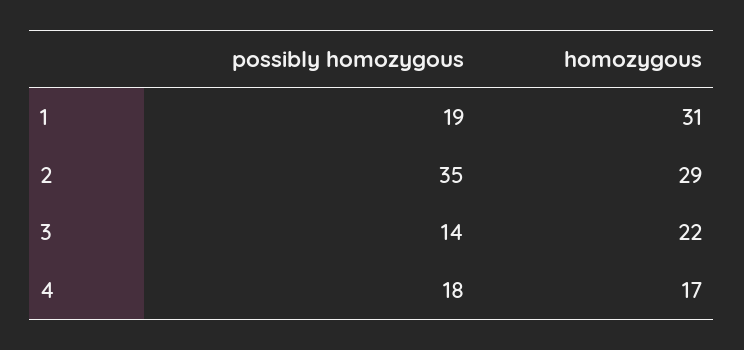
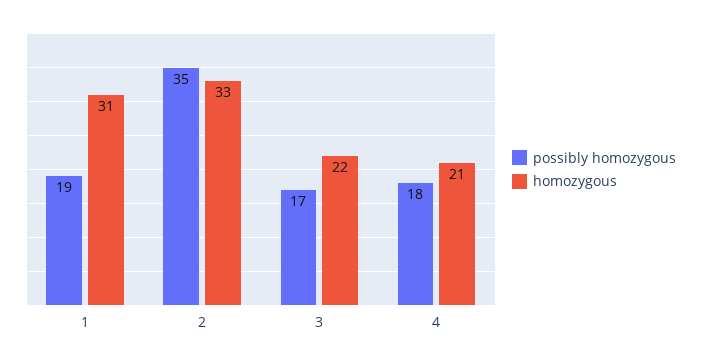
  {
    "possibly homozygous": {
      "1": 19,
      "2": 35,
-     "3": 14,
+     "3": 17,
      "4": 18
    },
    "homozygous": {
      "1": 31,
-     "2": 29,
+     "2": 33,
      "3": 22,
-     "4": 17
+     "4": 21
    }
  }

